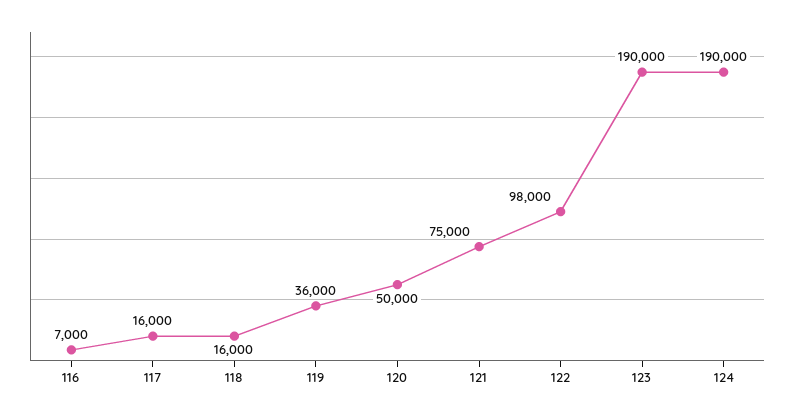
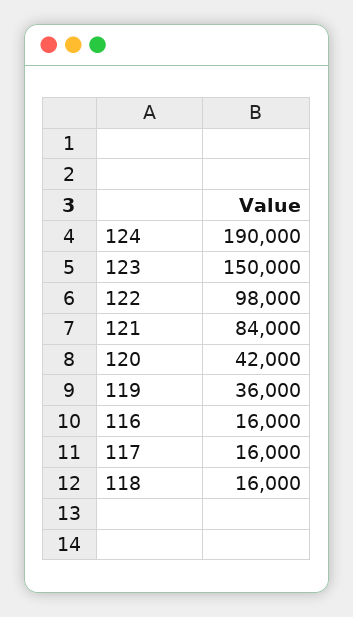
  {
-   "116": 7000,
+   "116": 16000,
    "117": 16000,
    "118": 16000,
    "119": 36000,
-   "120": 50000,
+   "120": 42000,
-   "121": 75000,
+   "121": 84000,
    "122": 98000,
-   "123": 190000,
+   "123": 150000,
    "124": 190000
  }

